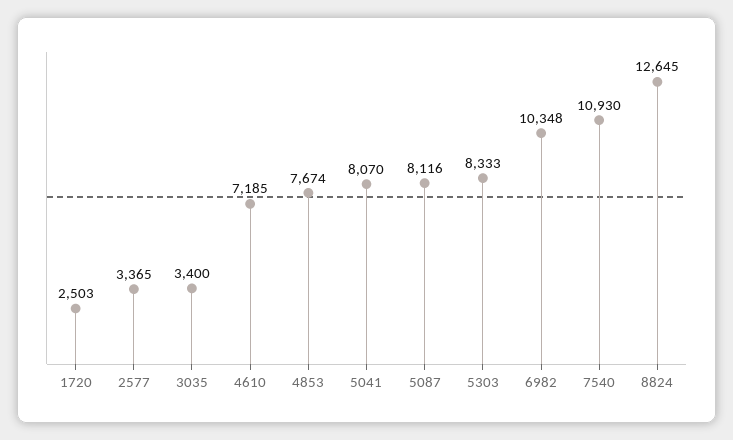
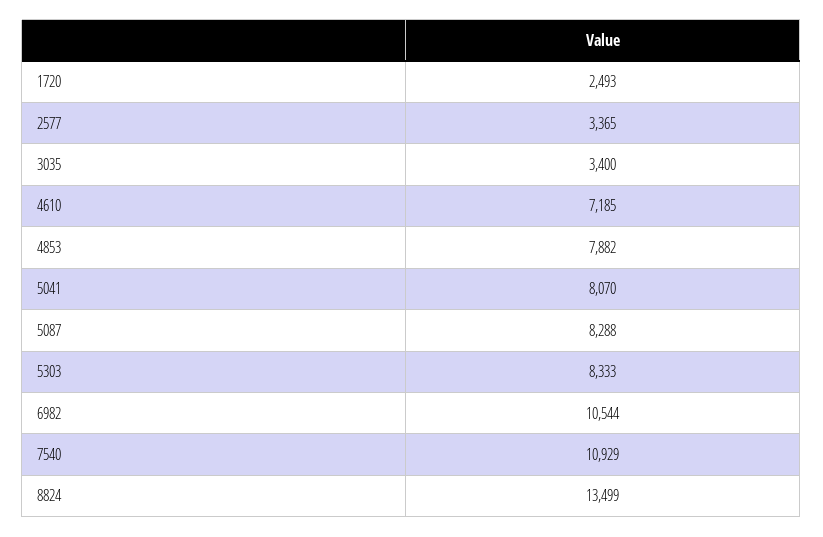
  {
-   "1720": 2503,
+   "1720": 2493,
    "2577": 3365,
    "3035": 3400,
    "4610": 7185,
-   "4853": 7674,
+   "4853": 7882,
    "5041": 8070,
-   "5087": 8116,
+   "5087": 8288,
    "5303": 8333,
-   "6982": 10348,
+   "6982": 10544,
-   "7540": 10930,
+   "7540": 10929,
-   "8824": 12645
+   "8824": 13499
  }

